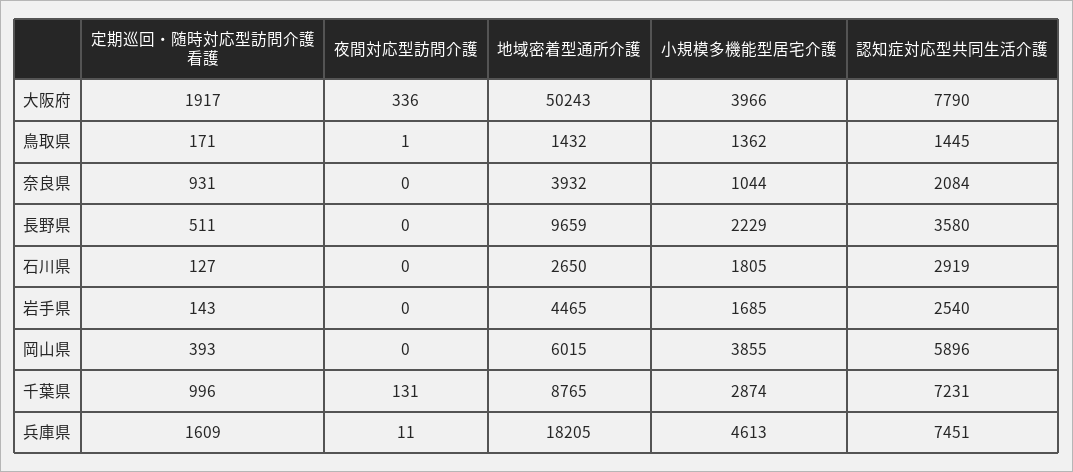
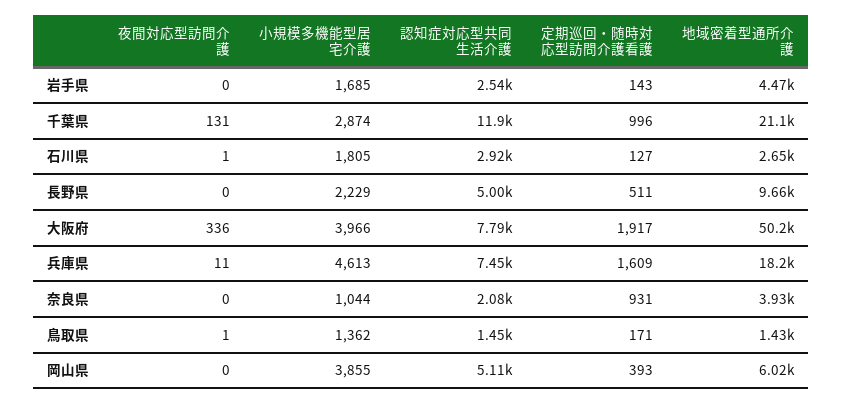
  {
    "定期巡回・随時対応型訪問介護看護": {
      "大阪府": 1917,
      "鳥取県": 171,
      "奈良県": 931,
      "長野県": 511,
      "石川県": 127,
      "岩手県": 143,
      "岡山県": 393,
      "千葉県": 996,
      "兵庫県": 1609
    },
    "夜間対応型訪問介護": {
      "大阪府": 336,
      "鳥取県": 1,
      "奈良県": 0,
      "長野県": 0,
-     "石川県": 0,
+     "石川県": 1,
      "岩手県": 0,
      "岡山県": 0,
      "千葉県": 131,
      "兵庫県": 11
    },
    "地域密着型通所介護": {
      "大阪府": 50243,
      "鳥取県": 1432,
      "奈良県": 3932,
      "長野県": 9659,
      "石川県": 2650,
      "岩手県": 4465,
      "岡山県": 6015,
-     "千葉県": 8765,
+     "千葉県": 21100,
      "兵庫県": 18205
    },
    "小規模多機能型居宅介護": {
      "大阪府": 3966,
      "鳥取県": 1362,
      "奈良県": 1044,
      "長野県": 2229,
      "石川県": 1805,
      "岩手県": 1685,
      "岡山県": 3855,
      "千葉県": 2874,
      "兵庫県": 4613
    },
    "認知症対応型共同生活介護": {
      "大阪府": 7790,
      "鳥取県": 1445,
      "奈良県": 2084,
-     "長野県": 3580,
+     "長野県": 5000,
      "石川県": 2919,
      "岩手県": 2540,
-     "岡山県": 5896,
+     "岡山県": 5110,
-     "千葉県": 7231,
+     "千葉県": 11900,
      "兵庫県": 7451
    }
  }

